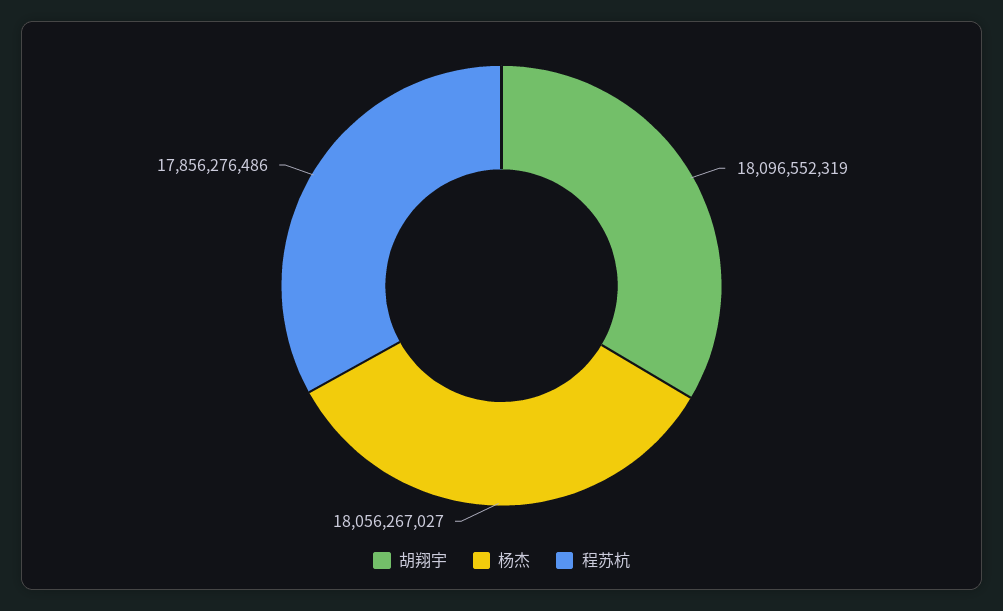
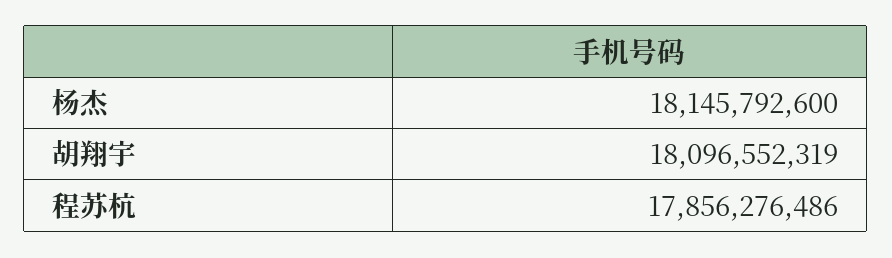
  {
    "胡翔宇": 18096552319,
-   "杨杰": 18056267027,
+   "杨杰": 18145792600,
    "程苏杭": 17856276486
  }

